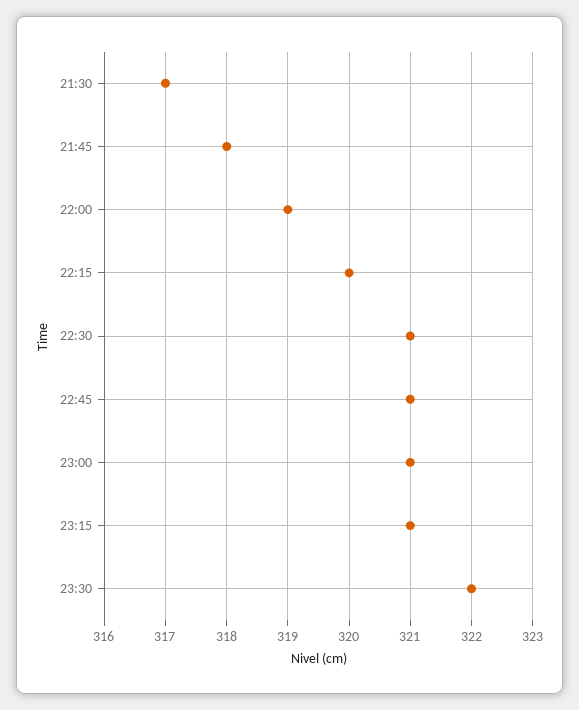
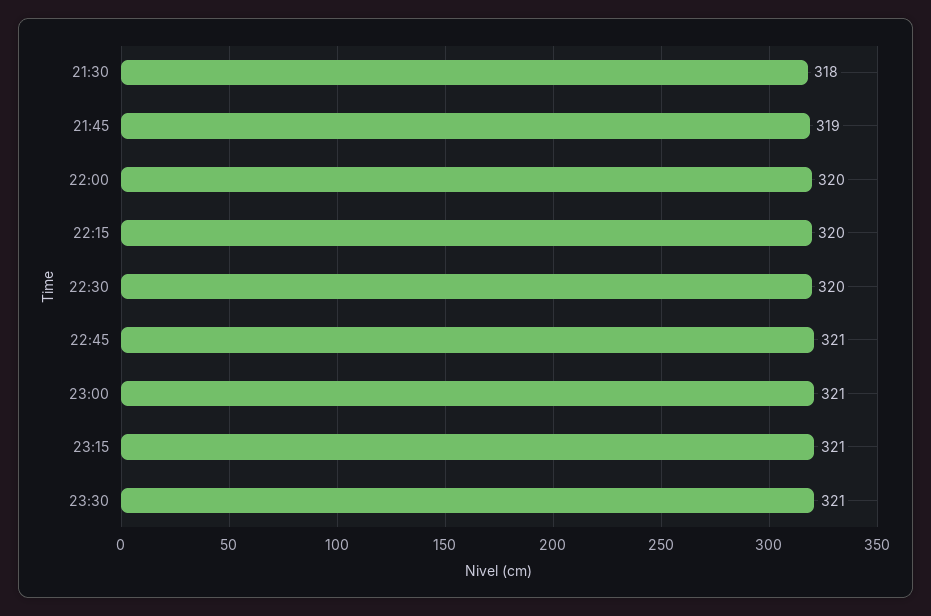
  {
-   "21:30": 317,
+   "21:30": 318,
-   "21:45": 318,
+   "21:45": 319,
-   "22:00": 319,
+   "22:00": 320,
    "22:15": 320,
-   "22:30": 321,
+   "22:30": 320,
    "22:45": 321,
    "23:00": 321,
    "23:15": 321,
-   "23:30": 322
+   "23:30": 321
  }

